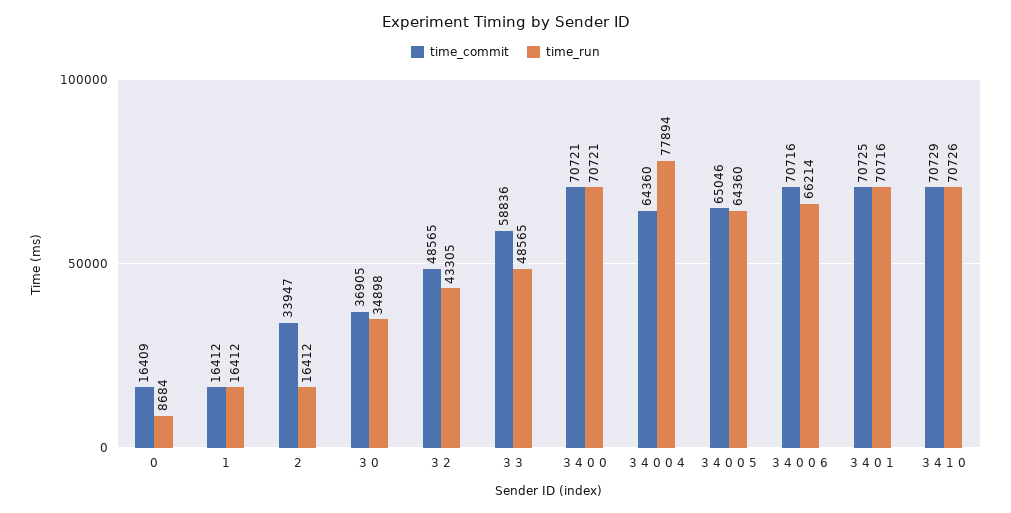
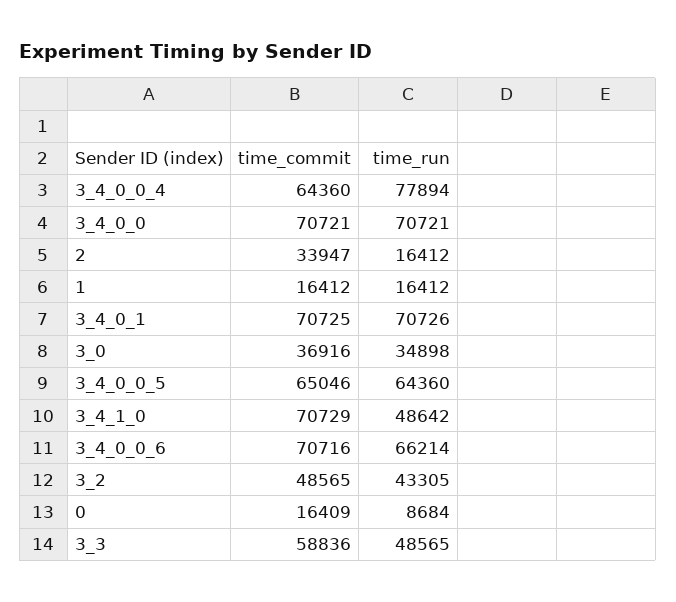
  {
    "time_commit": {
      "0": 16409,
      "1": 16412,
      "2": 33947,
-     "3 0": 36905,
+     "3 0": 36916,
      "3 2": 48565,
      "3 3": 58836,
      "3 4 0 0": 70721,
      "3 4 0 0 4": 64360,
      "3 4 0 0 5": 65046,
      "3 4 0 0 6": 70716,
      "3 4 0 1": 70725,
      "3 4 1 0": 70729
    },
    "time_run": {
      "0": 8684,
      "1": 16412,
      "2": 16412,
      "3 0": 34898,
      "3 2": 43305,
      "3 3": 48565,
      "3 4 0 0": 70721,
      "3 4 0 0 4": 77894,
      "3 4 0 0 5": 64360,
      "3 4 0 0 6": 66214,
-     "3 4 0 1": 70716,
+     "3 4 0 1": 70726,
-     "3 4 1 0": 70726
+     "3 4 1 0": 48642
    }
  }

